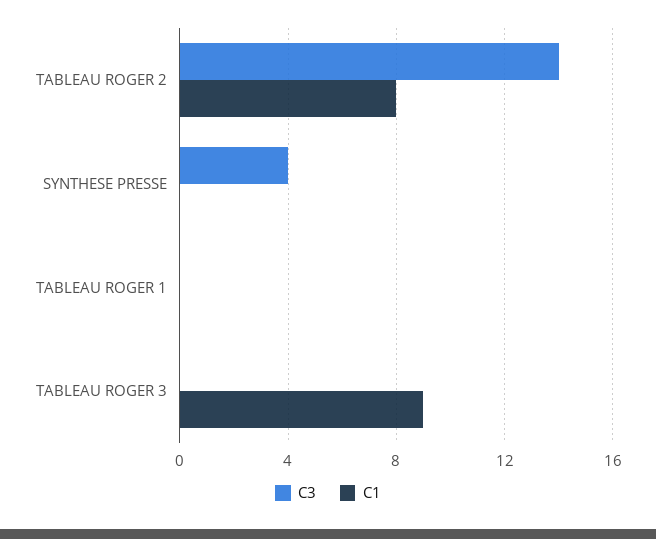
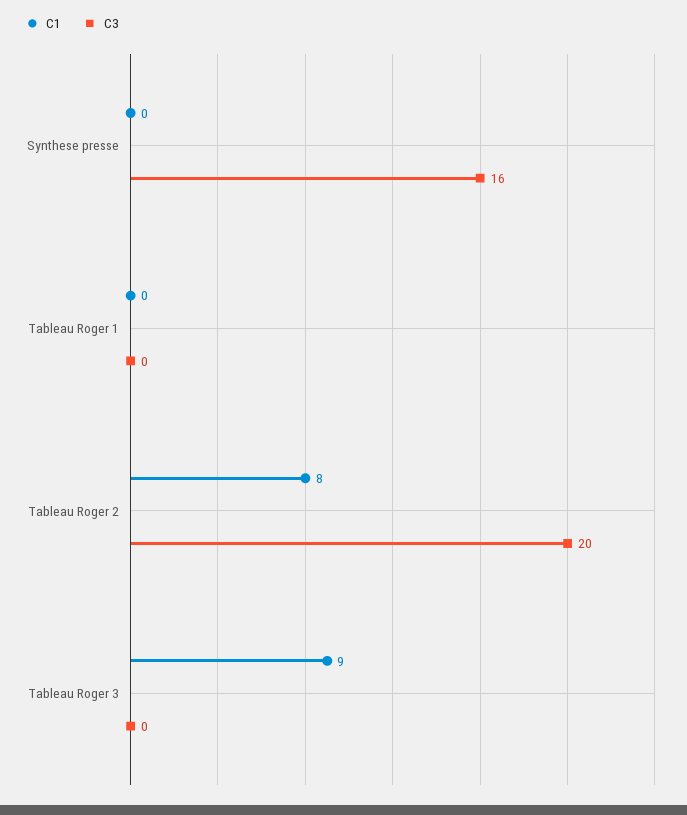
  {
    "C3": {
-     "TABLEAU ROGER 2": 14,
+     "TABLEAU ROGER 2": 20,
-     "SYNTHESE PRESSE": 4,
+     "SYNTHESE PRESSE": 16,
      "TABLEAU ROGER 1": 0,
      "TABLEAU ROGER 3": 0
    },
    "C1": {
      "TABLEAU ROGER 2": 8,
      "SYNTHESE PRESSE": 0,
      "TABLEAU ROGER 1": 0,
      "TABLEAU ROGER 3": 9
    }
  }

